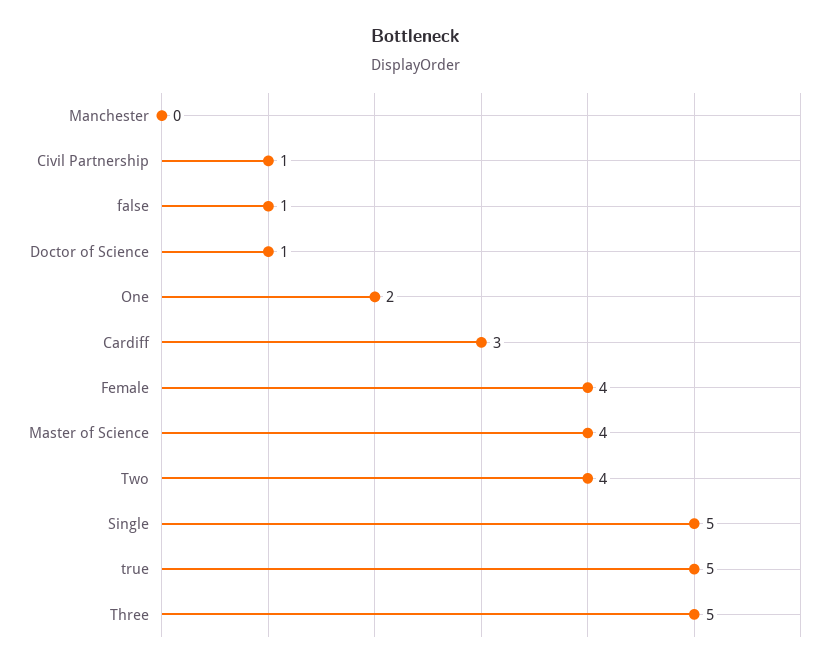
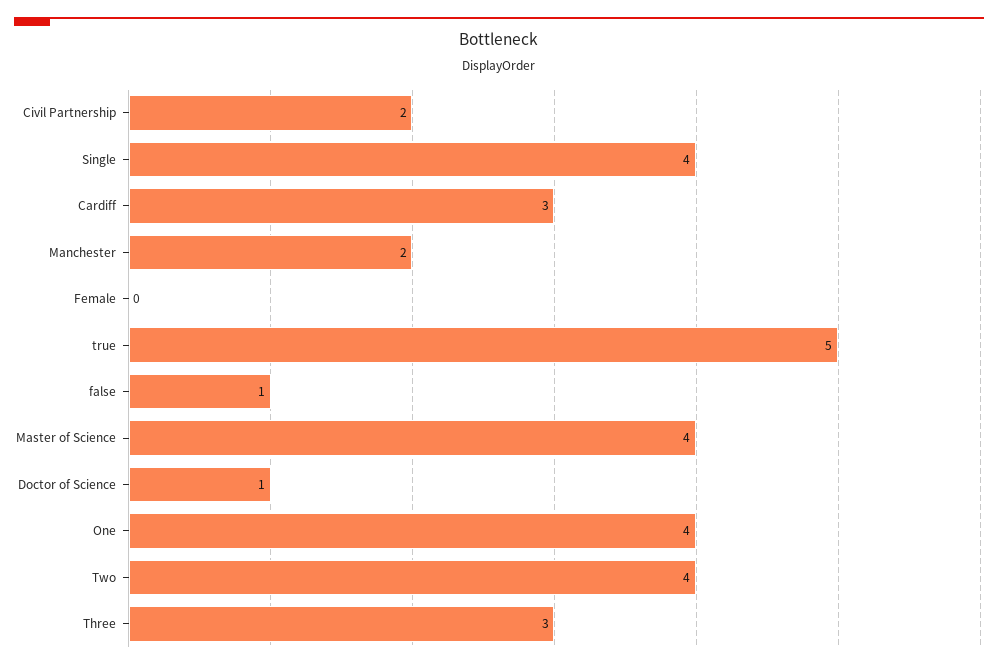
  {
-   "Manchester": 0,
+   "Manchester": 2,
-   "Civil Partnership": 1,
+   "Civil Partnership": 2,
    "false": 1,
    "Doctor of Science": 1,
-   "One": 2,
+   "One": 4,
    "Cardiff": 3,
-   "Female": 4,
+   "Female": 0,
    "Master of Science": 4,
    "Two": 4,
-   "Single": 5,
+   "Single": 4,
    "true": 5,
-   "Three": 5
+   "Three": 3
  }

